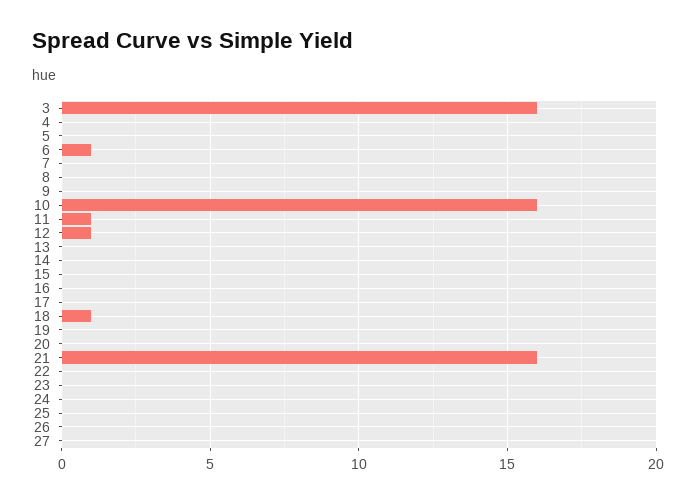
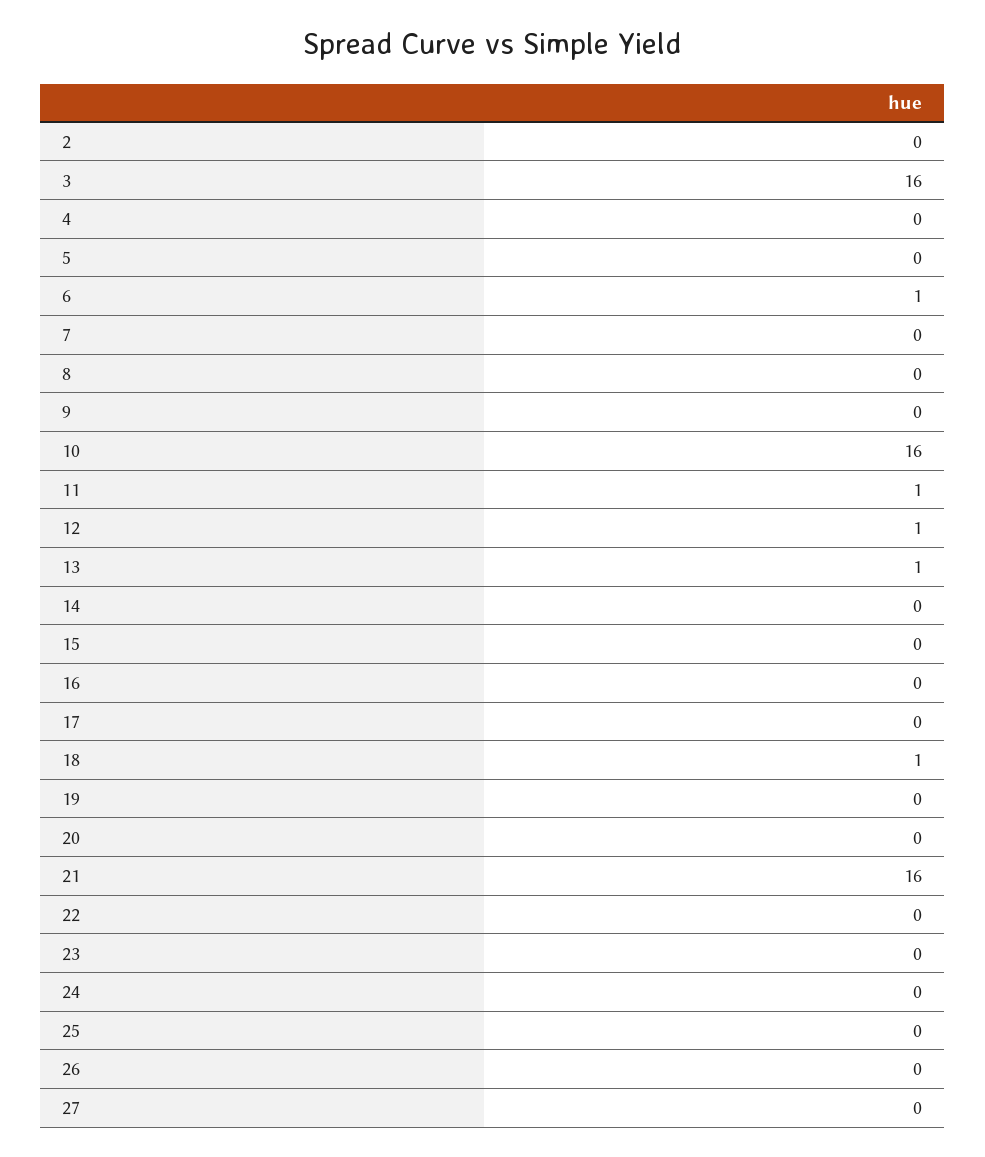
  {
    "3": 16,
    "4": 0,
    "5": 0,
    "6": 1,
    "7": 0,
    "8": 0,
    "9": 0,
    "10": 16,
    "11": 1,
    "12": 1,
-   "13": 0,
+   "13": 1,
    "14": 0,
    "15": 0,
    "16": 0,
    "17": 0,
    "18": 1,
    "19": 0,
    "20": 0,
    "21": 16,
    "22": 0,
    "23": 0,
    "24": 0,
    "25": 0,
    "26": 0,
-   "27": 0
+   "27": 0,
+   "2": 0
  }

